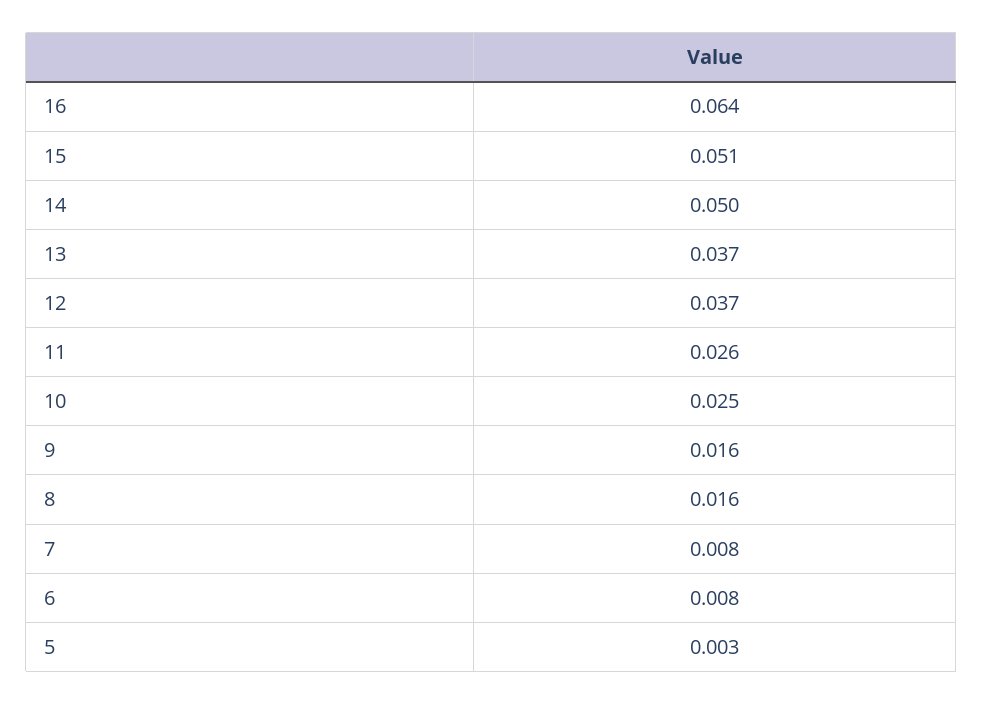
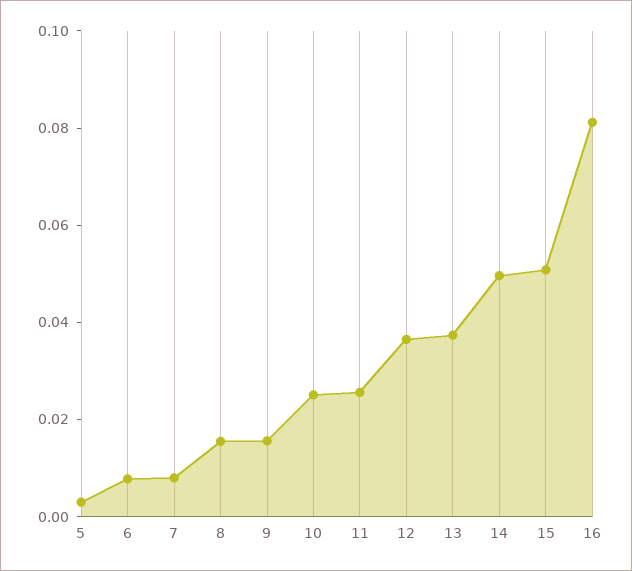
  {
-   "16": 0.064,
+   "16": 0.08,
    "15": 0.051,
    "14": 0.05,
    "13": 0.037,
    "12": 0.037,
    "11": 0.026,
    "10": 0.025,
    "9": 0.016,
    "8": 0.016,
    "7": 0.008,
    "6": 0.008,
    "5": 0.003
  }

